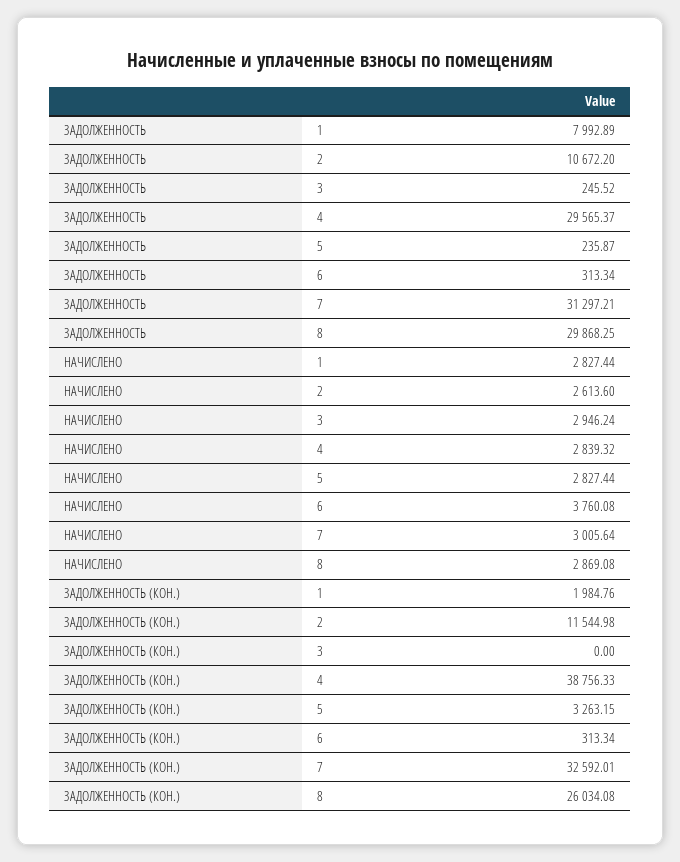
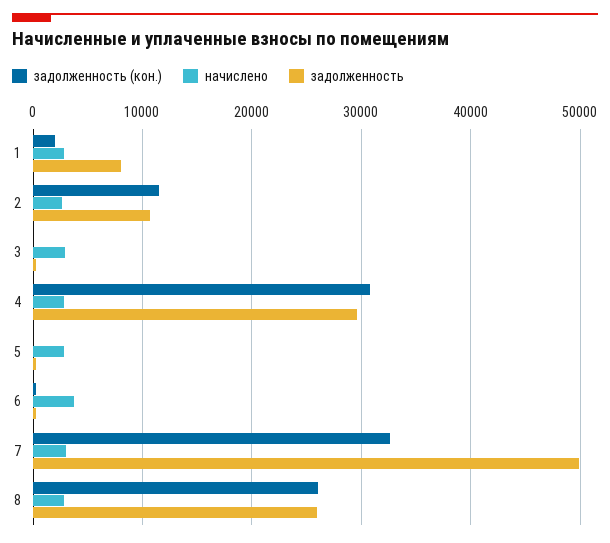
  {
    "ЗАДОЛЖЕННОСТЬ": {
      "1": 7992.89,
      "2": 10672.2,
      "3": 245.52,
      "4": 29565.37,
      "5": 235.87,
      "6": 313.34,
-     "7": 31297.21,
+     "7": 50000,
-     "8": 29868.25
+     "8": 26000
    },
    "НАЧИСЛЕНО": {
      "1": 2827.44,
      "2": 2613.6,
      "3": 2946.24,
      "4": 2839.32,
      "5": 2827.44,
      "6": 3760.08,
      "7": 3005.64,
      "8": 2869.08
    },
    "ЗАДОЛЖЕННОСТЬ (КОН.)": {
      "1": 1984.76,
      "2": 11544.98,
      "3": 0,
-     "4": 38756.33,
+     "4": 31000,
-     "5": 3263.15,
+     "5": 0,
      "6": 313.34,
      "7": 32592.01,
      "8": 26034.08
    }
  }

